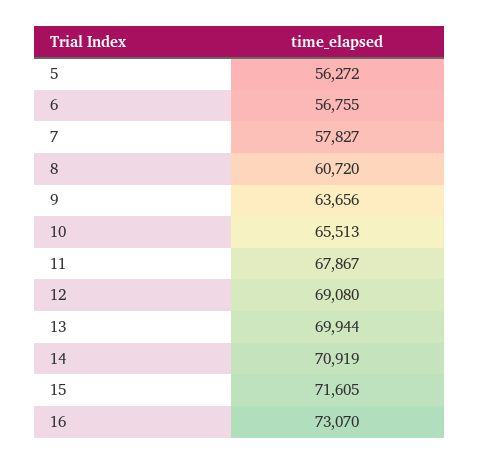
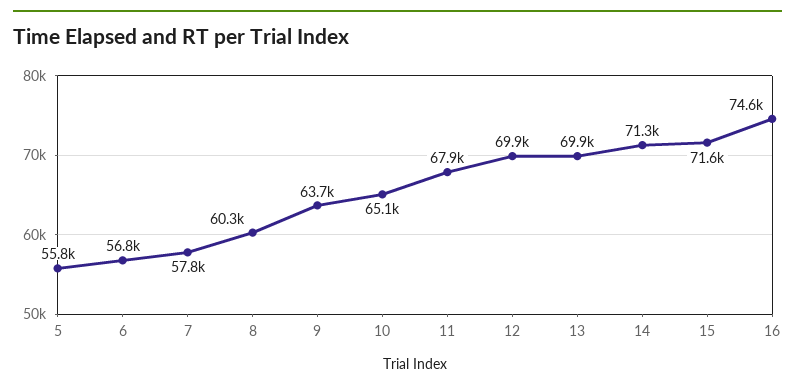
  {
-   "5": 56272,
+   "5": 55800,
    "6": 56755,
    "7": 57827,
-   "8": 60720,
+   "8": 60300,
    "9": 63656,
-   "10": 65513,
+   "10": 65100,
    "11": 67867,
-   "12": 69080,
+   "12": 69900,
    "13": 69944,
-   "14": 70919,
+   "14": 71300,
    "15": 71605,
-   "16": 73070
+   "16": 74600
  }

